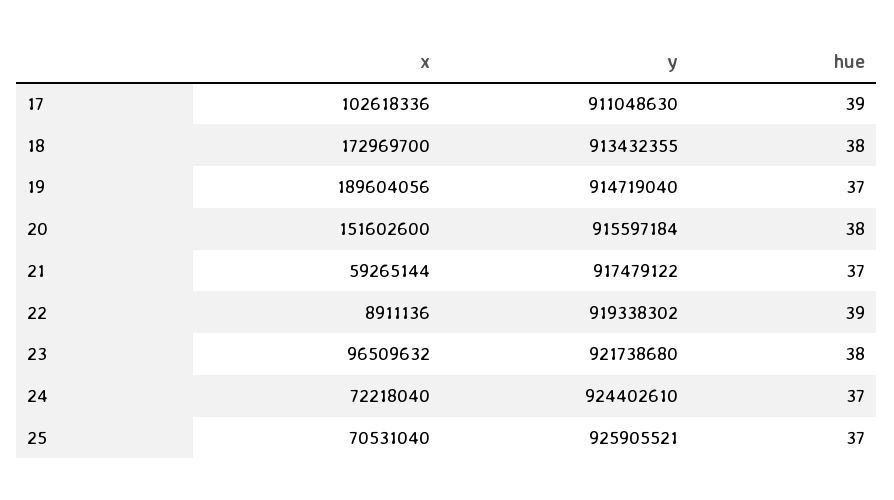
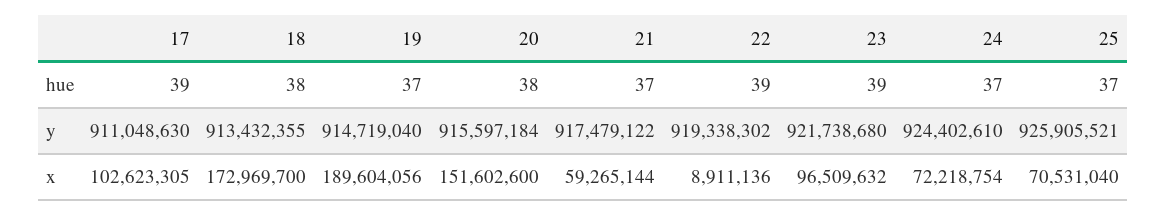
  {
    "x": {
-     "17": 102618336,
+     "17": 102623305,
      "18": 172969700,
      "19": 189604056,
      "20": 151602600,
      "21": 59265144,
      "22": 8911136,
      "23": 96509632,
-     "24": 72218040,
+     "24": 72218754,
      "25": 70531040
    },
    "y": {
      "17": 911048630,
      "18": 913432355,
      "19": 914719040,
      "20": 915597184,
      "21": 917479122,
      "22": 919338302,
      "23": 921738680,
      "24": 924402610,
      "25": 925905521
    },
    "hue": {
      "17": 39,
      "18": 38,
      "19": 37,
      "20": 38,
      "21": 37,
      "22": 39,
-     "23": 38,
+     "23": 39,
      "24": 37,
      "25": 37
    }
  }

